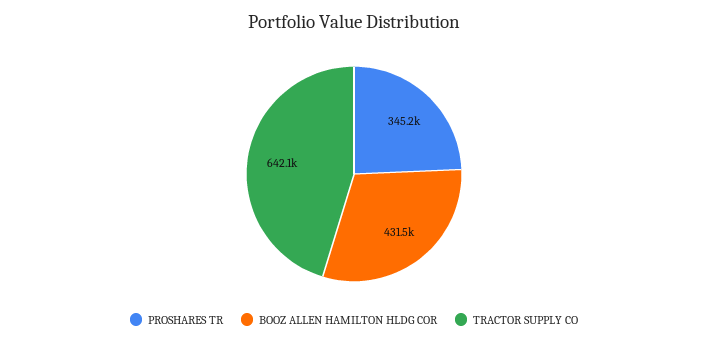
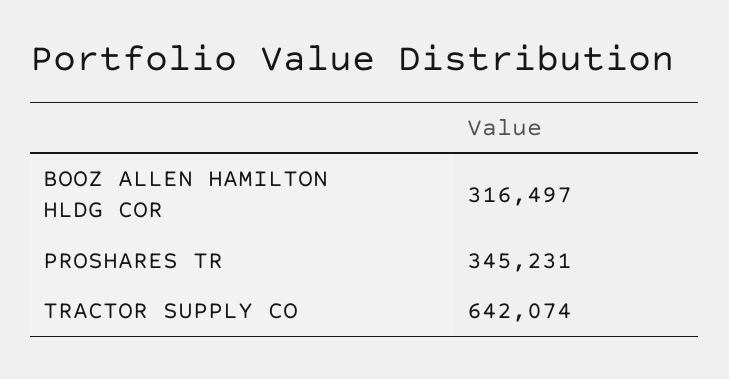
  {
    "PROSHARES TR": 345231,
-   "BOOZ ALLEN HAMILTON HLDG COR": 431500,
+   "BOOZ ALLEN HAMILTON HLDG COR": 316497,
    "TRACTOR SUPPLY CO": 642074
  }

